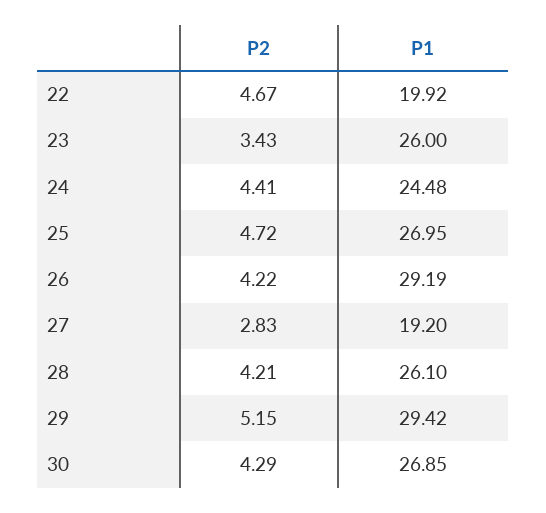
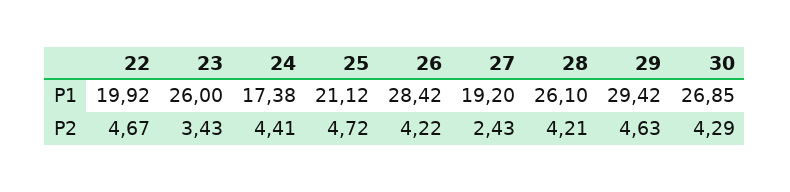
  {
    "P2": {
      "22": 4.67,
      "23": 3.43,
      "24": 4.41,
      "25": 4.72,
      "26": 4.22,
-     "27": 2.83,
+     "27": 2.43,
      "28": 4.21,
-     "29": 5.15,
+     "29": 4.63,
      "30": 4.29
    },
    "P1": {
      "22": 19.92,
      "23": 26,
-     "24": 24.48,
+     "24": 17.38,
-     "25": 26.95,
+     "25": 21.12,
-     "26": 29.19,
+     "26": 28.42,
      "27": 19.2,
      "28": 26.1,
      "29": 29.42,
      "30": 26.85
    }
  }

